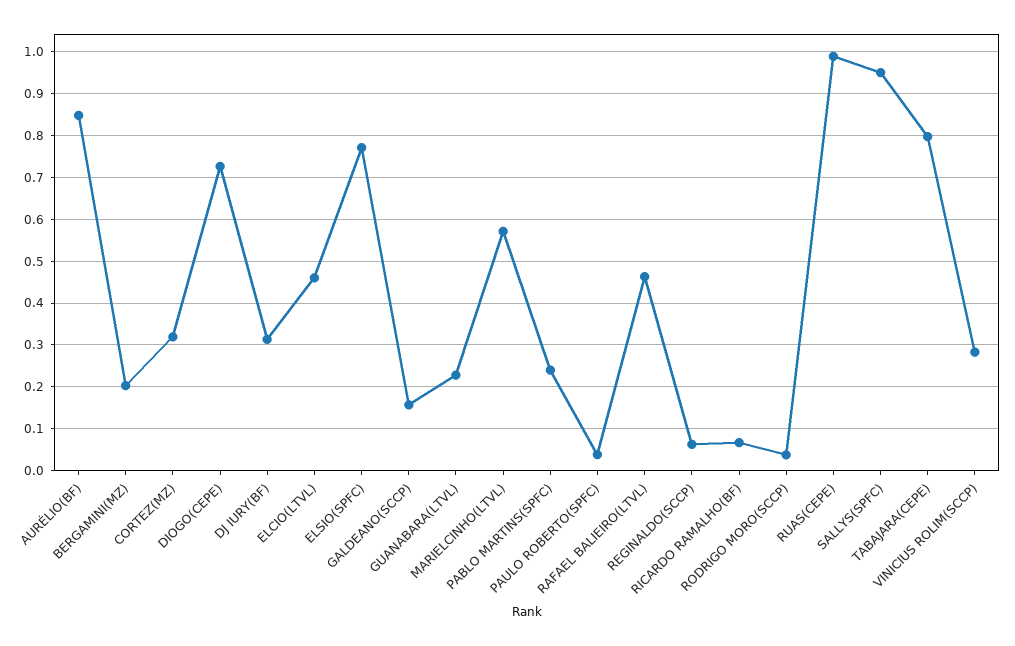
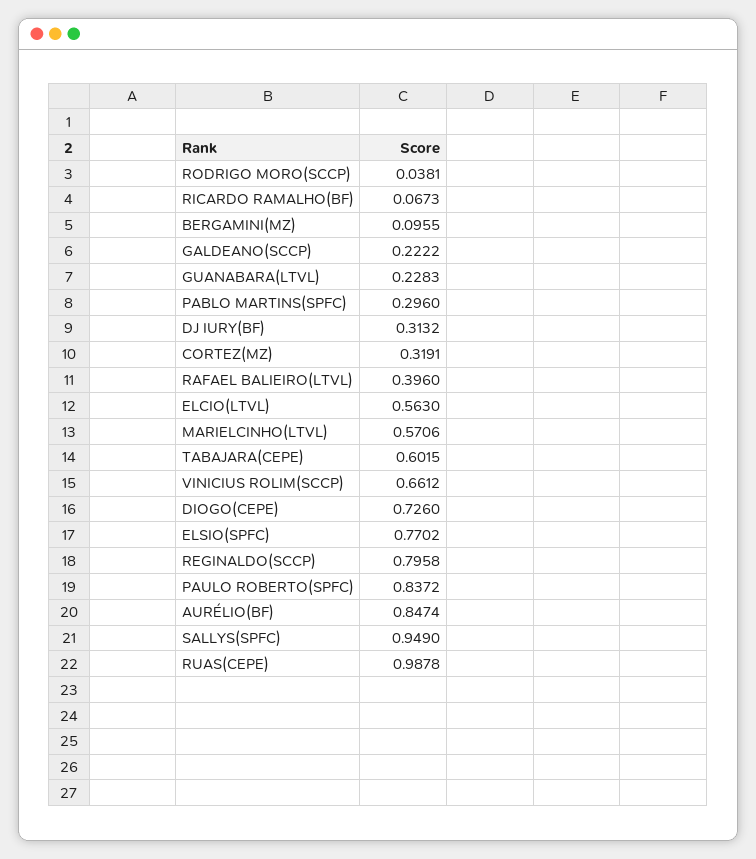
  {
    "AURÉLIO(BF)": 0.8474,
-   "BERGAMINI(MZ)": 0.2,
+   "BERGAMINI(MZ)": 0.0955,
    "CORTEZ(MZ)": 0.3191,
    "DIOGO(CEPE)": 0.726,
    "DJ IURY(BF)": 0.3132,
-   "ELCIO(LTVL)": 0.46,
+   "ELCIO(LTVL)": 0.563,
    "ELSIO(SPFC)": 0.7702,
-   "GALDEANO(SCCP)": 0.16,
+   "GALDEANO(SCCP)": 0.2222,
    "GUANABARA(LTVL)": 0.2283,
    "MARIELCINHO(LTVL)": 0.5706,
-   "PABLO MARTINS(SPFC)": 0.24,
+   "PABLO MARTINS(SPFC)": 0.296,
-   "PAULO ROBERTO(SPFC)": 0.04,
+   "PAULO ROBERTO(SPFC)": 0.8372,
-   "RAFAEL BALIEIRO(LTVL)": 0.46,
+   "RAFAEL BALIEIRO(LTVL)": 0.396,
-   "REGINALDO(SCCP)": 0.06,
+   "REGINALDO(SCCP)": 0.7958,
    "RICARDO RAMALHO(BF)": 0.0673,
    "RODRIGO MORO(SCCP)": 0.0381,
    "RUAS(CEPE)": 0.9878,
    "SALLYS(SPFC)": 0.949,
-   "TABAJARA(CEPE)": 0.8,
+   "TABAJARA(CEPE)": 0.6015,
-   "VINICIUS ROLIM(SCCP)": 0.28
+   "VINICIUS ROLIM(SCCP)": 0.6612
  }

